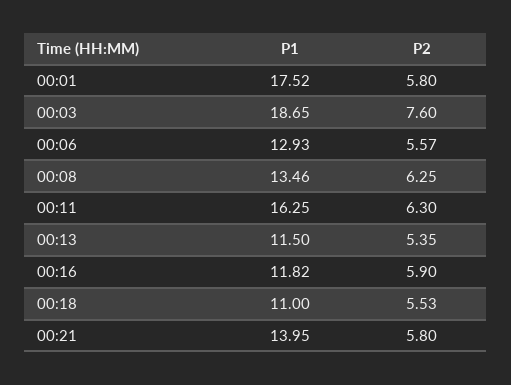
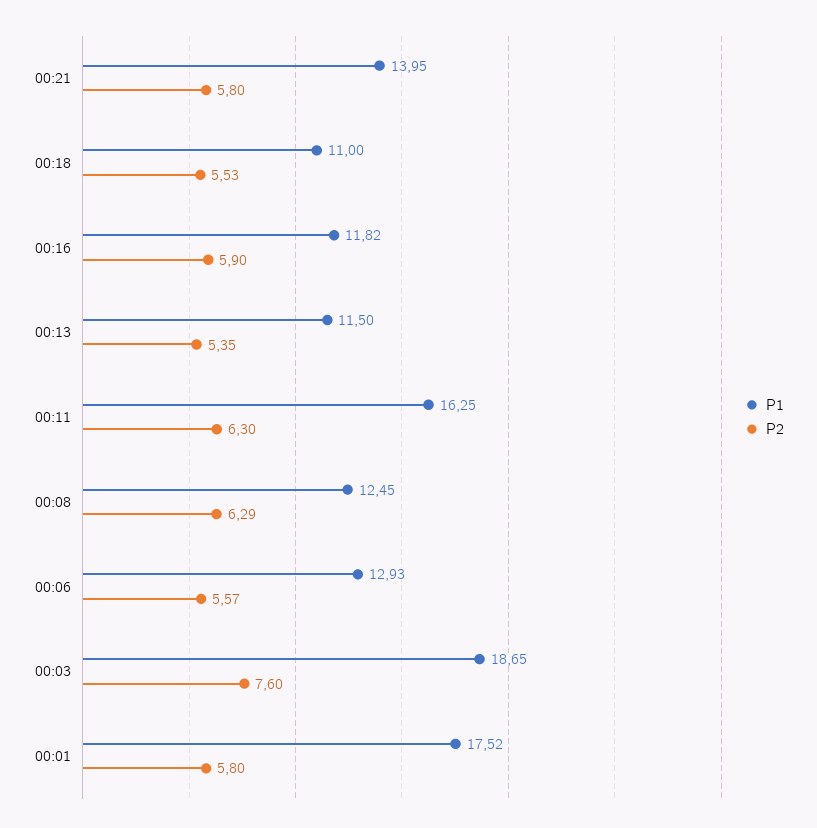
  {
    "P1": {
      "00:01": 17.52,
      "00:03": 18.65,
      "00:06": 12.93,
-     "00:08": 13.46,
+     "00:08": 12.45,
      "00:11": 16.25,
      "00:13": 11.5,
      "00:16": 11.82,
      "00:18": 11,
      "00:21": 13.95
    },
    "P2": {
      "00:01": 5.8,
      "00:03": 7.6,
      "00:06": 5.57,
-     "00:08": 6.25,
+     "00:08": 6.29,
      "00:11": 6.3,
      "00:13": 5.35,
      "00:16": 5.9,
      "00:18": 5.53,
      "00:21": 5.8
    }
  }

